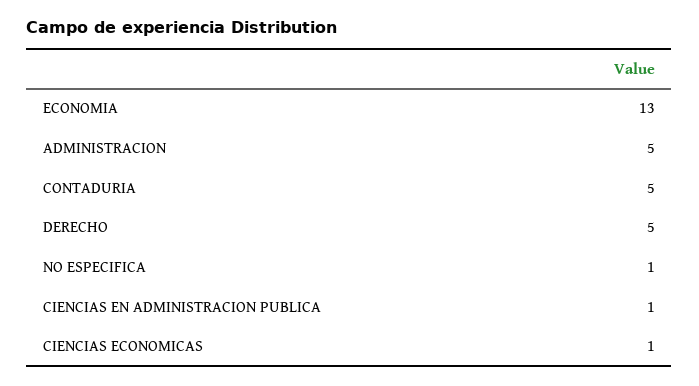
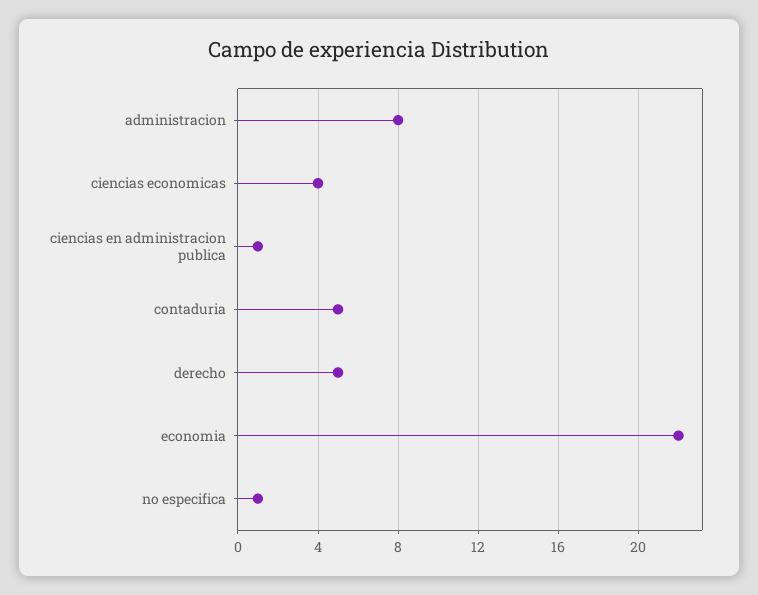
  {
-   "ECONOMIA": 13,
+   "ECONOMIA": 22,
-   "ADMINISTRACION": 5,
+   "ADMINISTRACION": 8,
    "CONTADURIA": 5,
    "DERECHO": 5,
    "NO ESPECIFICA": 1,
    "CIENCIAS EN ADMINISTRACION PUBLICA": 1,
-   "CIENCIAS ECONOMICAS": 1
+   "CIENCIAS ECONOMICAS": 4
  }

